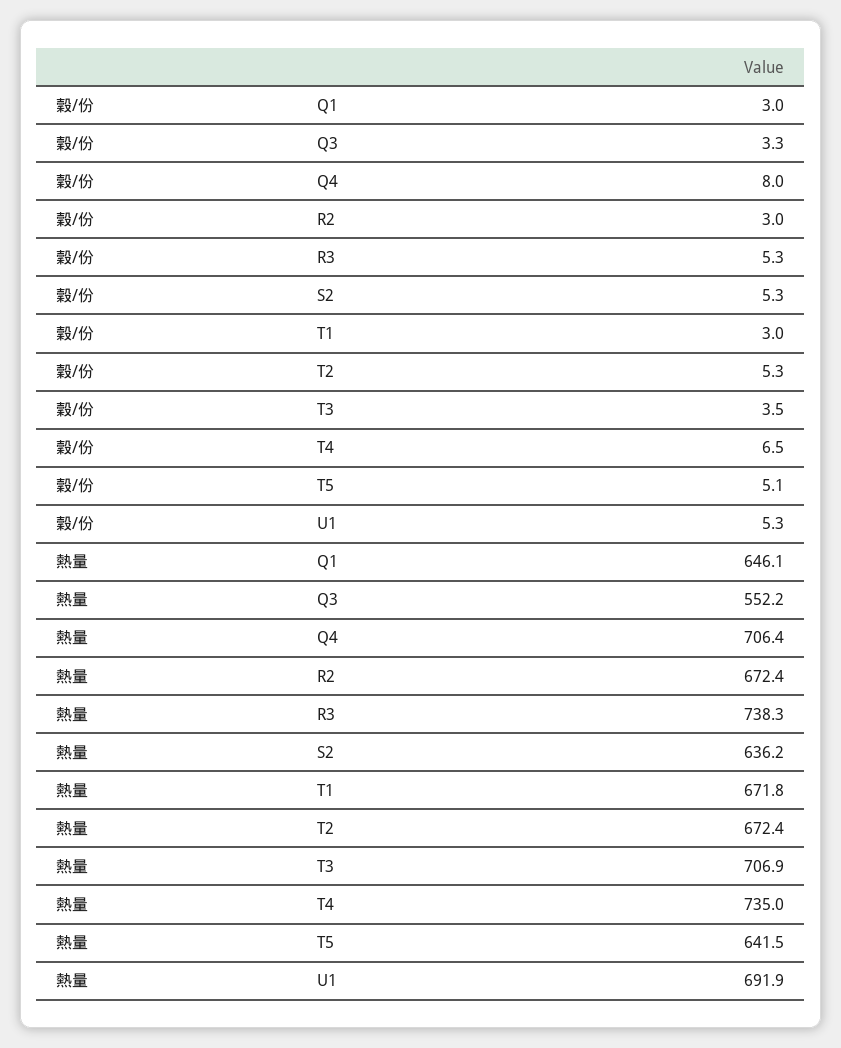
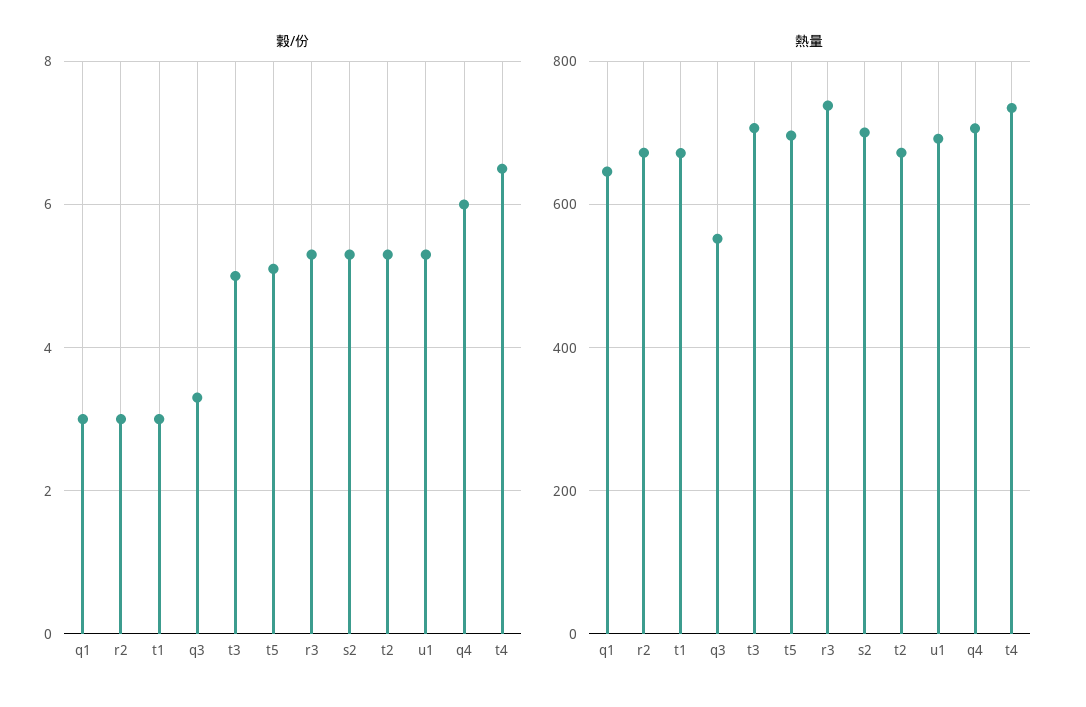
  {
    "穀/份": {
      "Q1": 3,
      "Q3": 3.3,
-     "Q4": 8,
+     "Q4": 6,
      "R2": 3,
      "R3": 5.3,
      "S2": 5.3,
      "T1": 3,
      "T2": 5.3,
-     "T3": 3.5,
+     "T3": 5,
      "T4": 6.5,
      "T5": 5.1,
      "U1": 5.3
    },
    "熱量": {
      "Q1": 646.1,
      "Q3": 552.2,
      "Q4": 706.4,
      "R2": 672.4,
      "R3": 738.3,
-     "S2": 636.2,
+     "S2": 700,
      "T1": 671.8,
      "T2": 672.4,
      "T3": 706.9,
      "T4": 735,
-     "T5": 641.5,
+     "T5": 700,
      "U1": 691.9
    }
  }

